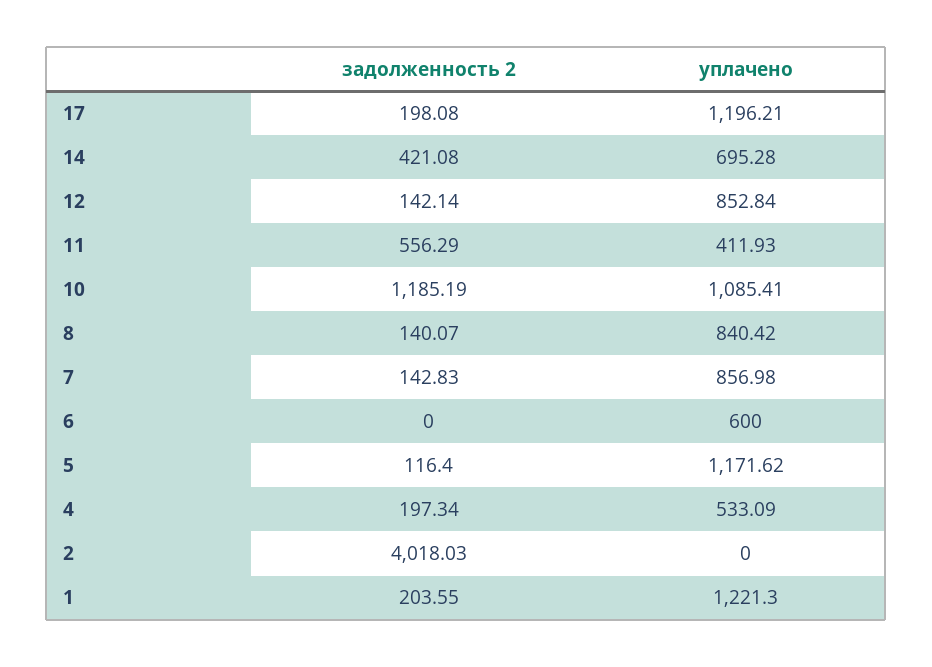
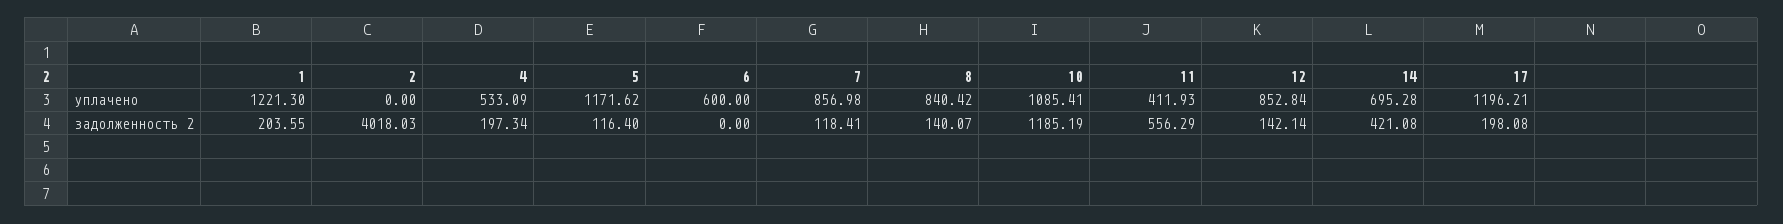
  {
    "задолженность 2": {
      "17": 198.08,
      "14": 421.08,
      "12": 142.14,
      "11": 556.29,
      "10": 1185.19,
      "8": 140.07,
-     "7": 142.83,
+     "7": 118.41,
      "6": 0,
      "5": 116.4,
      "4": 197.34,
      "2": 4018.03,
      "1": 203.55
    },
    "уплачено": {
      "17": 1196.21,
      "14": 695.28,
      "12": 852.84,
      "11": 411.93,
      "10": 1085.41,
      "8": 840.42,
      "7": 856.98,
      "6": 600,
      "5": 1171.62,
      "4": 533.09,
      "2": 0,
      "1": 1221.3
    }
  }

